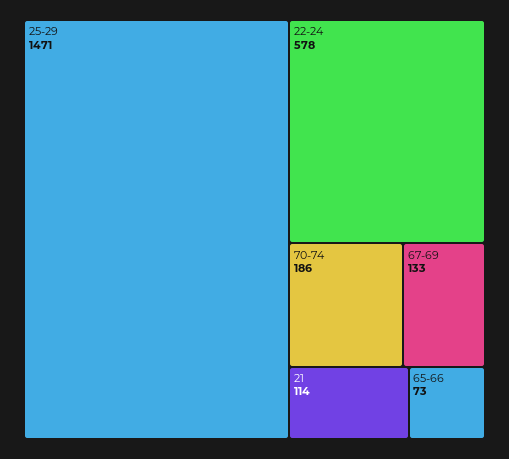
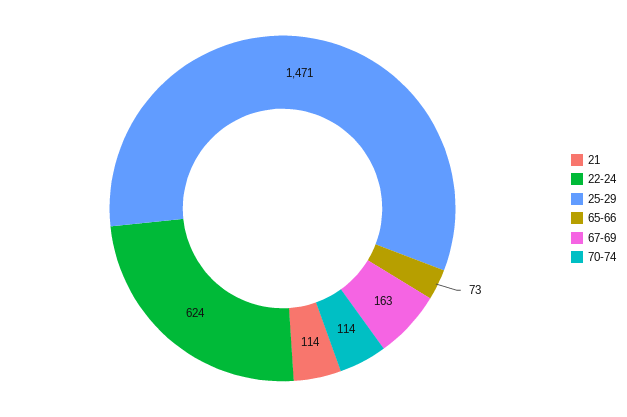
  {
    "25-29": 1471,
-   "22-24": 578,
+   "22-24": 624,
-   "70-74": 186,
+   "70-74": 114,
-   "67-69": 133,
+   "67-69": 163,
    "21": 114,
    "65-66": 73
  }

